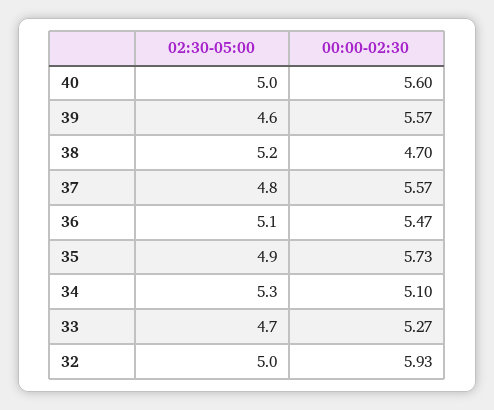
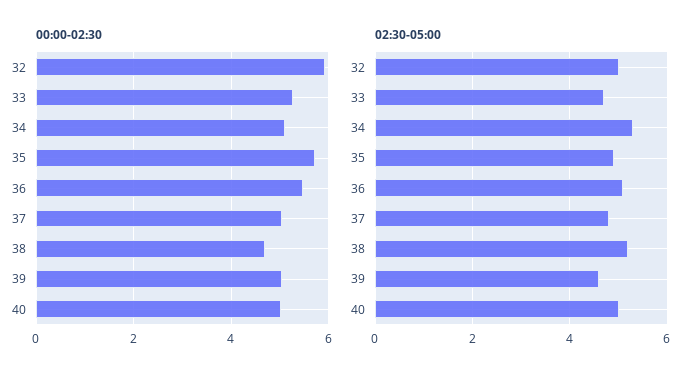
  {
    "02:30-05:00": {
      "40": 5,
      "39": 4.6,
      "38": 5.2,
      "37": 4.8,
      "36": 5.1,
      "35": 4.9,
      "34": 5.3,
      "33": 4.7,
      "32": 5
    },
    "00:00-02:30": {
-     "40": 5.6,
+     "40": 5,
-     "39": 5.57,
+     "39": 5,
      "38": 4.7,
-     "37": 5.57,
+     "37": 5,
      "36": 5.47,
      "35": 5.73,
      "34": 5.1,
      "33": 5.27,
      "32": 5.93
    }
  }

